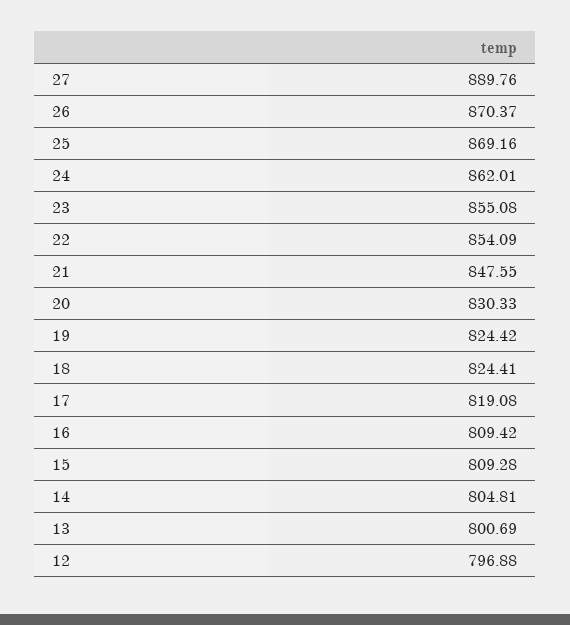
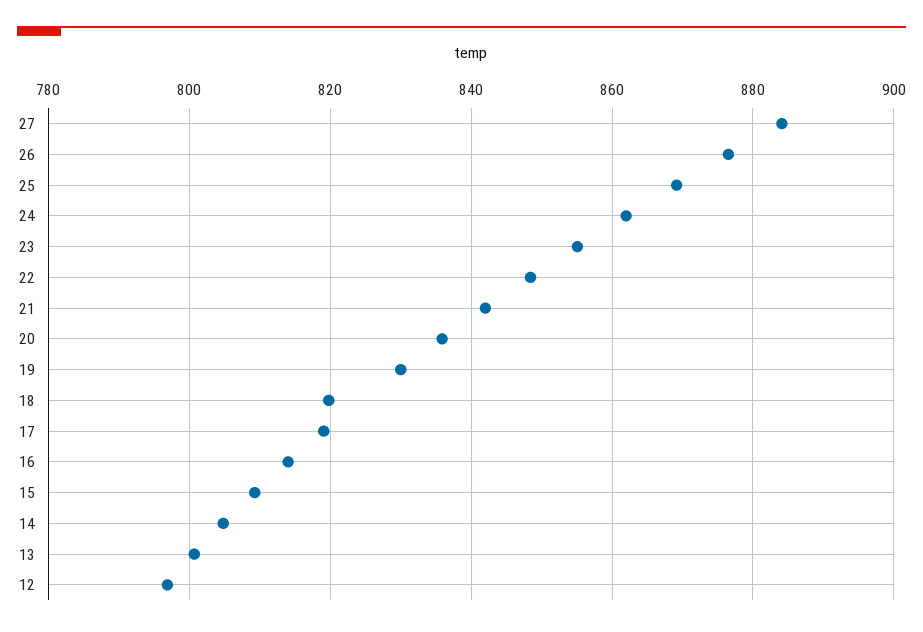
  {
-   "27": 889.76,
+   "27": 884,
-   "26": 870.37,
+   "26": 876,
    "25": 869.16,
    "24": 862.01,
    "23": 855.08,
-   "22": 854.09,
+   "22": 848,
-   "21": 847.55,
+   "21": 842,
-   "20": 830.33,
+   "20": 836,
-   "19": 824.42,
+   "19": 830,
-   "18": 824.41,
+   "18": 820,
    "17": 819.08,
-   "16": 809.42,
+   "16": 814,
    "15": 809.28,
    "14": 804.81,
    "13": 800.69,
    "12": 796.88
  }

